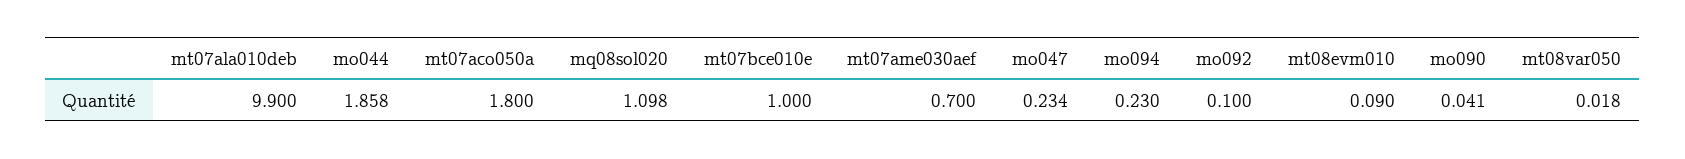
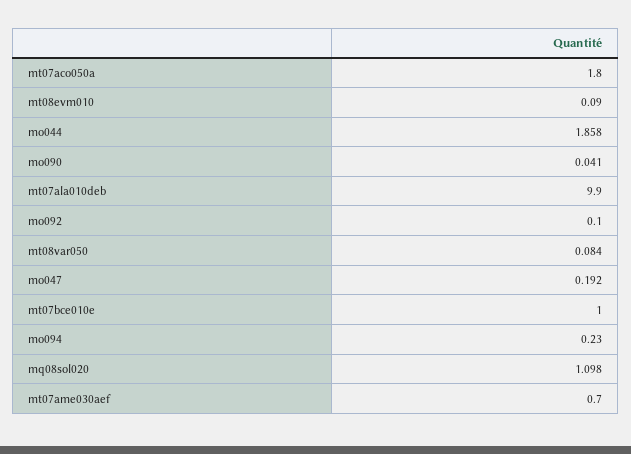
  {
    "mt07ala010deb": 9.9,
    "mo044": 1.858,
    "mt07aco050a": 1.8,
    "mq08sol020": 1.098,
    "mt07bce010e": 1,
    "mt07ame030aef": 0.7,
-   "mo047": 0.234,
+   "mo047": 0.192,
    "mo094": 0.23,
    "mo092": 0.1,
    "mt08evm010": 0.09,
    "mo090": 0.041,
-   "mt08var050": 0.018
+   "mt08var050": 0.084
  }

